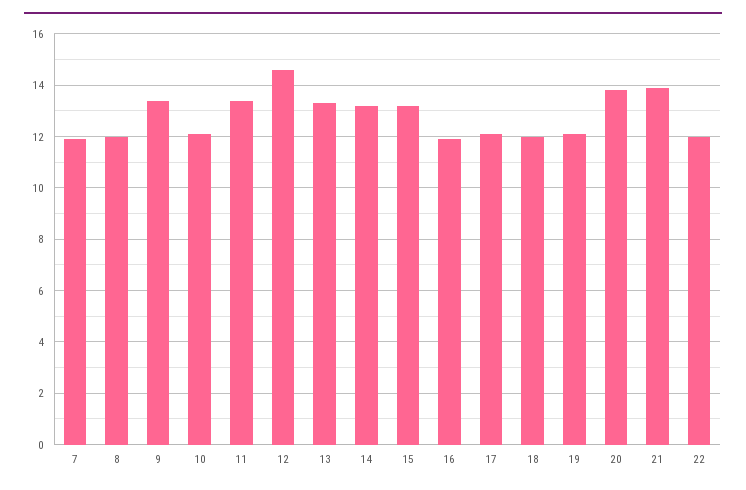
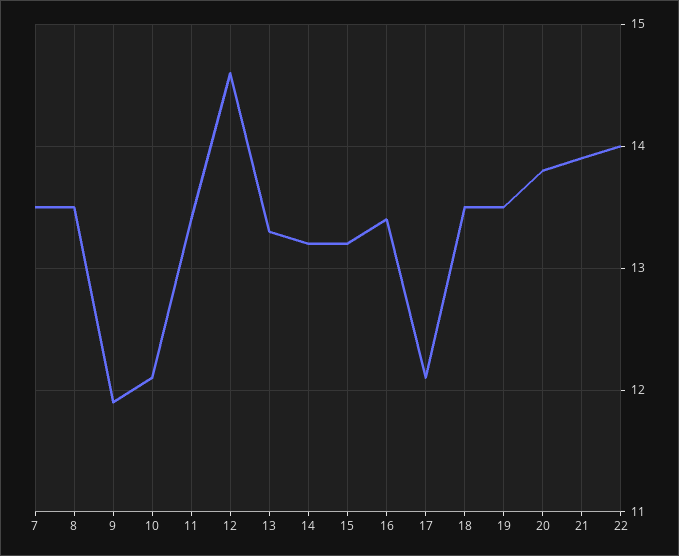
  {
-   "7": 12,
+   "7": 13.5,
-   "8": 12,
+   "8": 13.5,
-   "9": 13.5,
+   "9": 11.9,
    "10": 12.1,
    "11": 13.4,
    "12": 14.6,
    "13": 13.3,
    "14": 13.2,
    "15": 13.2,
-   "16": 12,
+   "16": 13.4,
    "17": 12.1,
-   "18": 12,
+   "18": 13.5,
-   "19": 12,
+   "19": 13.5,
    "20": 13.8,
    "21": 13.9,
-   "22": 12
+   "22": 14
  }

